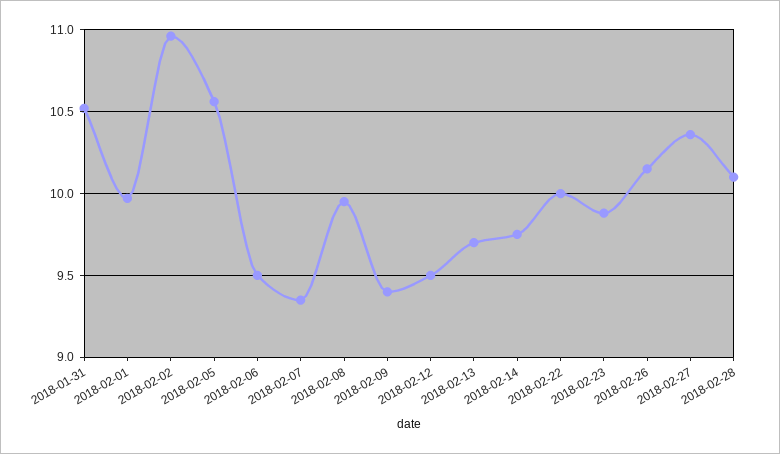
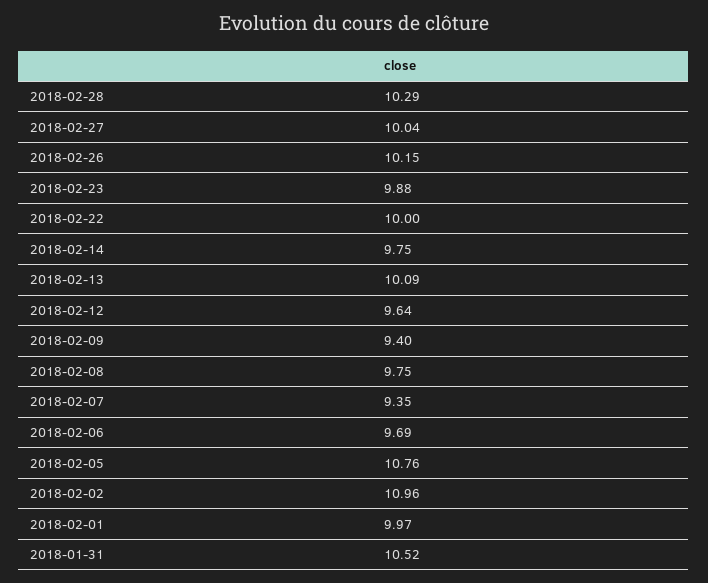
  {
    "2018-01-31": 10.52,
    "2018-02-01": 9.97,
    "2018-02-02": 10.96,
-   "2018-02-05": 10.55,
+   "2018-02-05": 10.76,
-   "2018-02-06": 9.5,
+   "2018-02-06": 9.69,
    "2018-02-07": 9.35,
-   "2018-02-08": 9.95,
+   "2018-02-08": 9.75,
    "2018-02-09": 9.4,
-   "2018-02-12": 9.5,
+   "2018-02-12": 9.64,
-   "2018-02-13": 9.7,
+   "2018-02-13": 10.09,
    "2018-02-14": 9.75,
    "2018-02-22": 10,
    "2018-02-23": 9.88,
    "2018-02-26": 10.15,
-   "2018-02-27": 10.35,
+   "2018-02-27": 10.04,
-   "2018-02-28": 10.1
+   "2018-02-28": 10.29
  }

